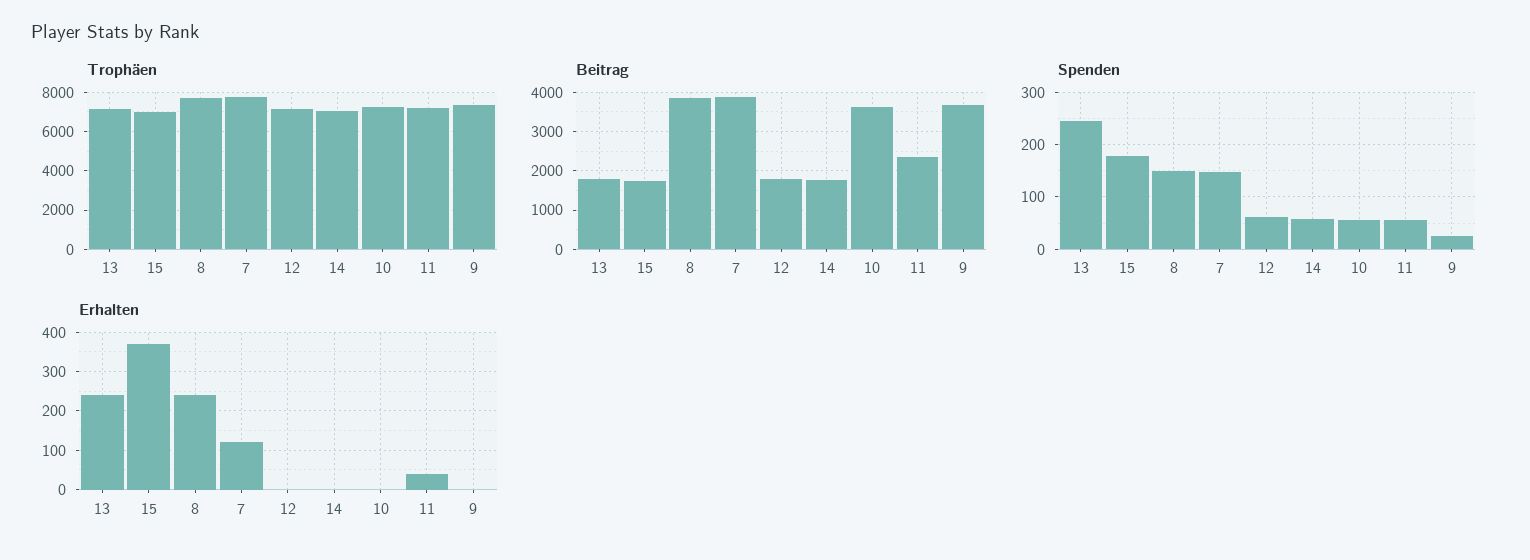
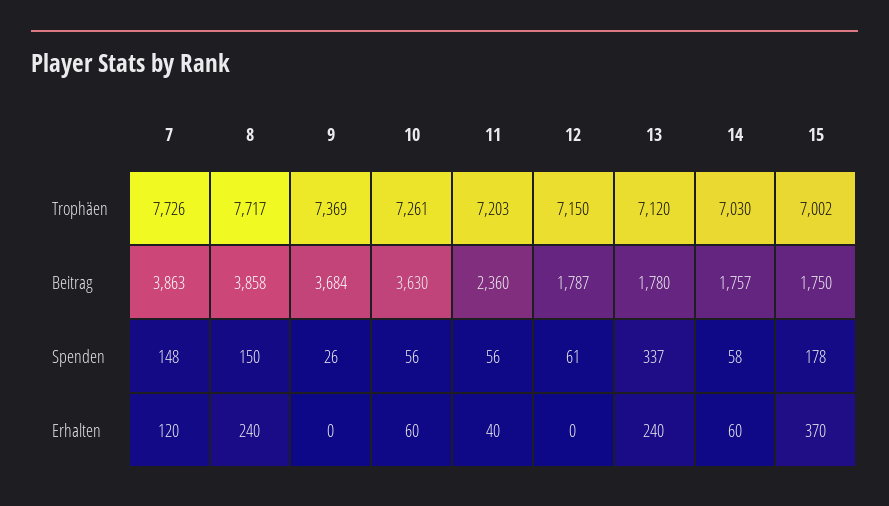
  {
    "Trophäen": {
      "13": 7120,
      "15": 7002,
      "8": 7717,
      "7": 7726,
      "12": 7150,
      "14": 7030,
      "10": 7261,
      "11": 7203,
      "9": 7369
    },
    "Beitrag": {
      "13": 1780,
      "15": 1750,
      "8": 3858,
      "7": 3863,
      "12": 1787,
      "14": 1757,
      "10": 3630,
      "11": 2360,
      "9": 3684
    },
    "Spenden": {
-     "13": 240,
+     "13": 337,
      "15": 178,
      "8": 150,
      "7": 148,
      "12": 61,
      "14": 58,
      "10": 56,
      "11": 56,
      "9": 26
    },
    "Erhalten": {
      "13": 240,
      "15": 370,
      "8": 240,
      "7": 120,
      "12": 0,
-     "14": 0,
+     "14": 60,
-     "10": 0,
+     "10": 60,
      "11": 40,
      "9": 0
    }
  }

